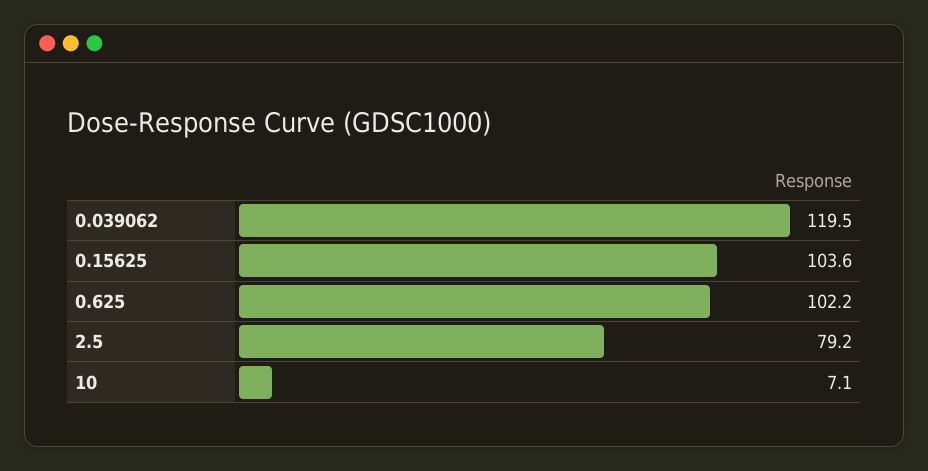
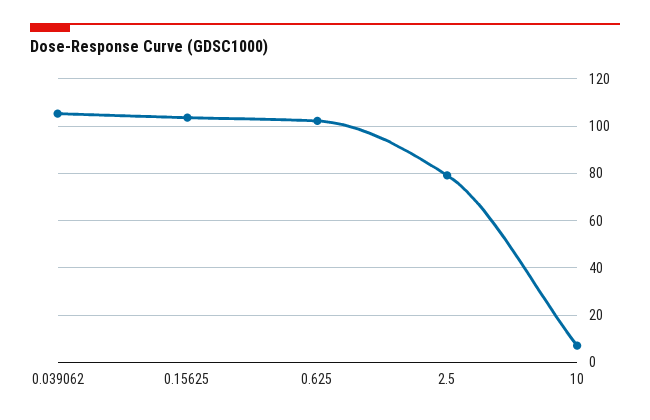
  {
-   "0.039062": 119.5,
+   "0.039062": 105,
    "0.15625": 103.6,
    "0.625": 102.2,
    "2.5": 79.2,
    "10": 7.1
  }

